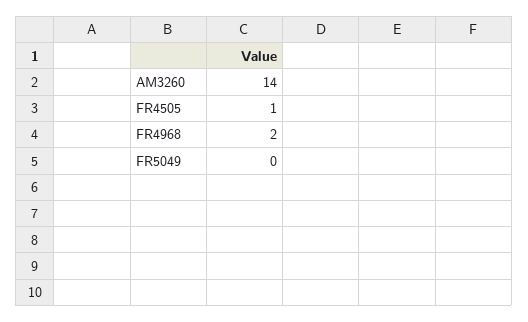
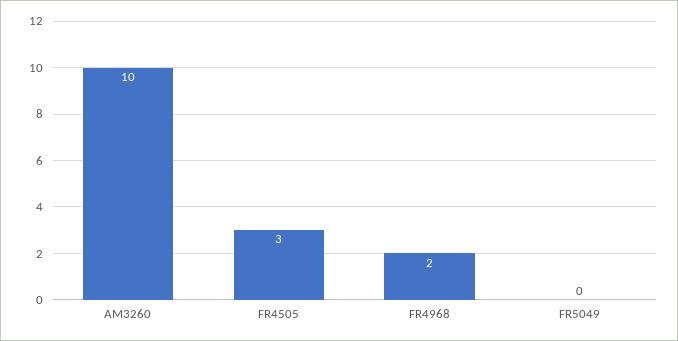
  {
-   "AM3260": 14,
+   "AM3260": 10,
-   "FR4505": 1,
+   "FR4505": 3,
    "FR4968": 2,
    "FR5049": 0
  }

